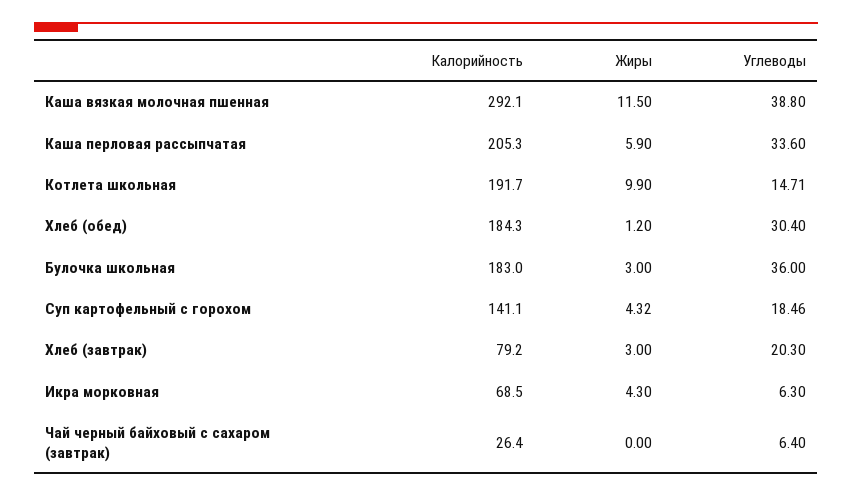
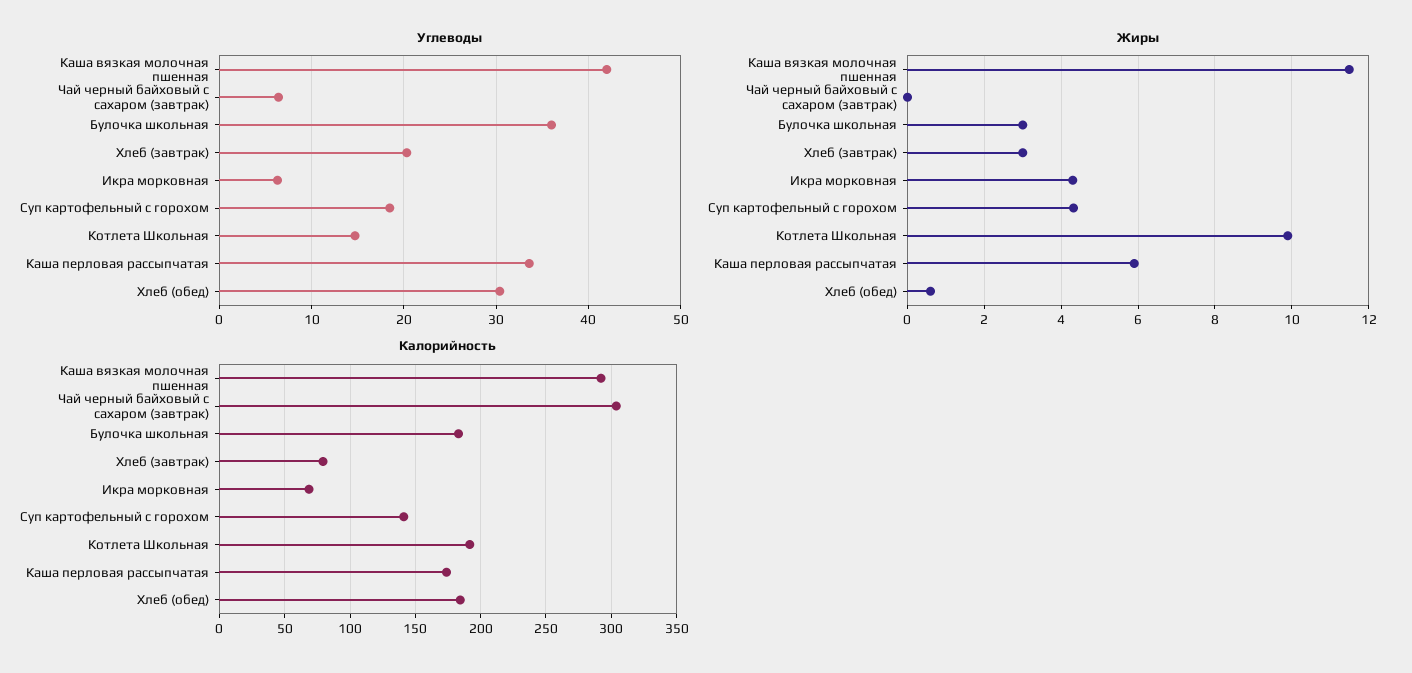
  {
    "Калорийность": {
      "Каша вязкая молочная пшенная": 292.1,
-     "Каша перловая рассыпчатая": 205.3,
+     "Каша перловая рассыпчатая": 175,
      "Котлета школьная": 191.7,
      "Хлеб (обед)": 184.3,
      "Булочка школьная": 183,
      "Суп картофельный с горохом": 141.1,
      "Хлеб (завтрак)": 79.2,
      "Икра морковная": 68.5,
-     "Чай черный байховый с сахаром (завтрак)": 26.4
+     "Чай черный байховый с сахаром (завтрак)": 305
    },
    "Жиры": {
      "Каша вязкая молочная пшенная": 11.5,
      "Каша перловая рассыпчатая": 5.9,
      "Котлета школьная": 9.9,
-     "Хлеб (обед)": 1.2,
+     "Хлеб (обед)": 0.6,
      "Булочка школьная": 3,
      "Суп картофельный с горохом": 4.32,
      "Хлеб (завтрак)": 3,
      "Икра морковная": 4.3,
      "Чай черный байховый с сахаром (завтрак)": 0
    },
    "Углеводы": {
-     "Каша вязкая молочная пшенная": 38.8,
+     "Каша вязкая молочная пшенная": 42,
      "Каша перловая рассыпчатая": 33.6,
      "Котлета школьная": 14.71,
      "Хлеб (обед)": 30.4,
      "Булочка школьная": 36,
      "Суп картофельный с горохом": 18.46,
      "Хлеб (завтрак)": 20.3,
      "Икра морковная": 6.3,
      "Чай черный байховый с сахаром (завтрак)": 6.4
    }
  }

